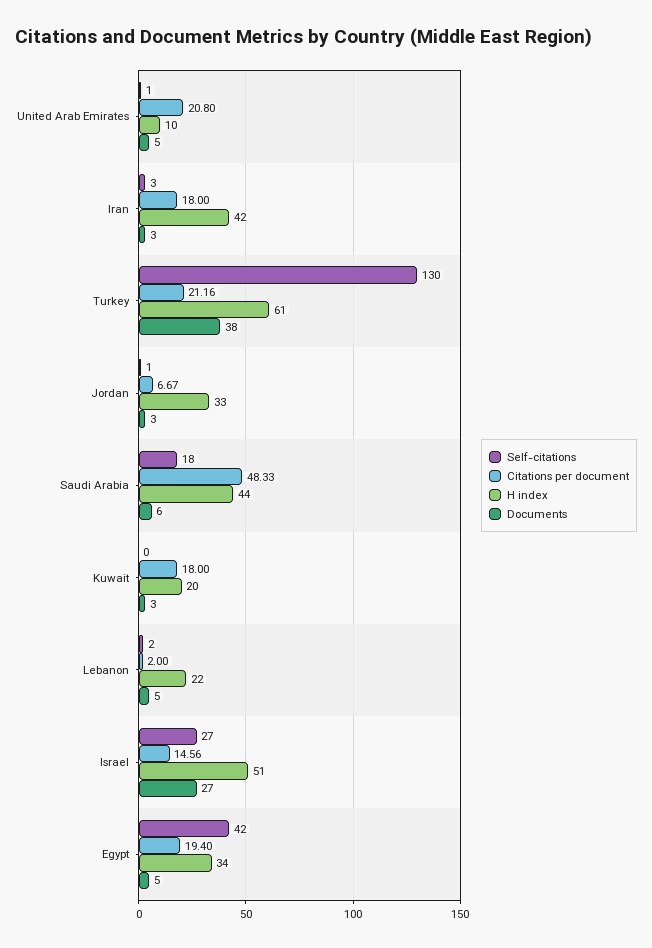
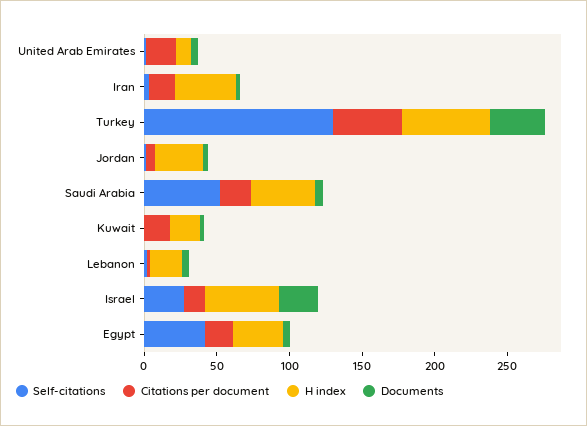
  {
    "Self-citations": {
      "United Arab Emirates": 1,
      "Iran": 3,
      "Turkey": 130,
      "Jordan": 1,
-     "Saudi Arabia": 18,
+     "Saudi Arabia": 50,
      "Kuwait": 0,
      "Lebanon": 2,
      "Israel": 27,
      "Egypt": 42
    },
    "Citations per document": {
      "United Arab Emirates": 20.8,
      "Iran": 18,
-     "Turkey": 21.16,
+     "Turkey": 50,
      "Jordan": 6.67,
-     "Saudi Arabia": 48.33,
+     "Saudi Arabia": 20,
      "Kuwait": 18,
      "Lebanon": 2,
      "Israel": 14.56,
      "Egypt": 19.4
    },
    "H index": {
      "United Arab Emirates": 10,
      "Iran": 42,
      "Turkey": 61,
      "Jordan": 33,
      "Saudi Arabia": 44,
      "Kuwait": 20,
      "Lebanon": 22,
      "Israel": 51,
      "Egypt": 34
    },
    "Documents": {
      "United Arab Emirates": 5,
      "Iran": 3,
      "Turkey": 38,
      "Jordan": 3,
      "Saudi Arabia": 6,
      "Kuwait": 3,
      "Lebanon": 5,
      "Israel": 27,
      "Egypt": 5
    }
  }

